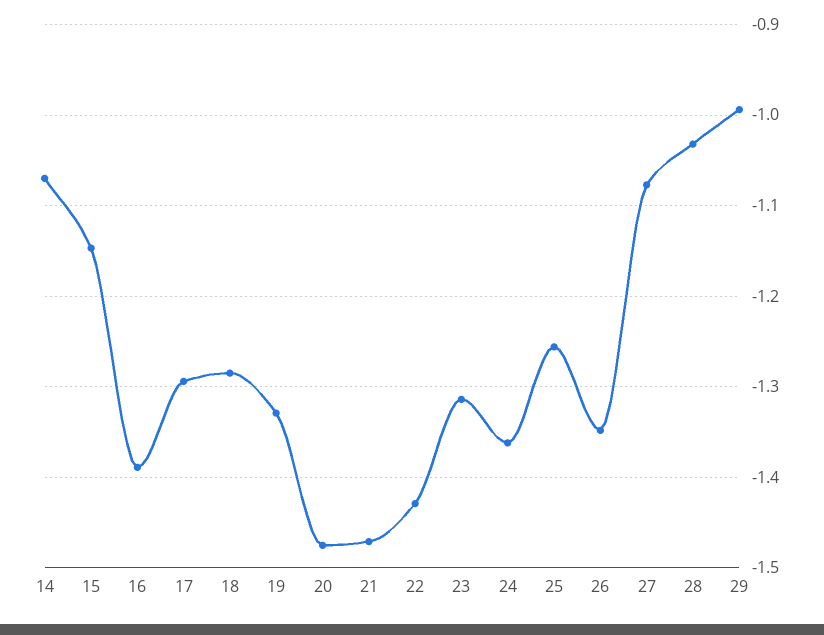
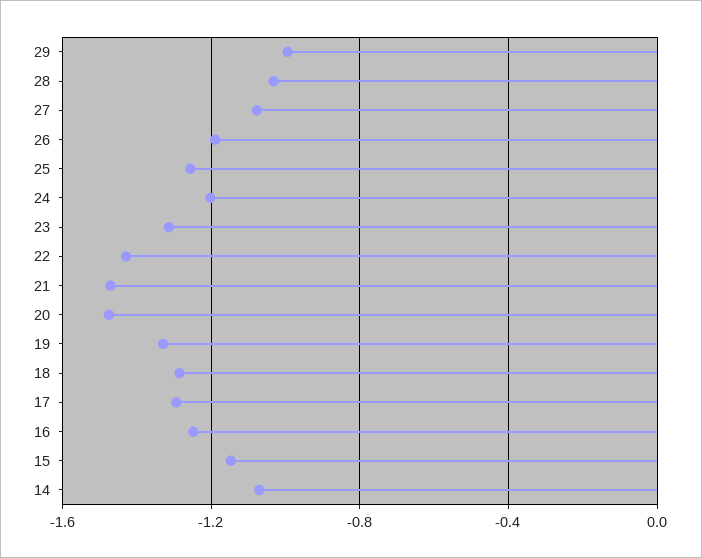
  {
    "14": -1.07,
    "15": -1.15,
-   "16": -1.39,
+   "16": -1.25,
    "17": -1.29,
    "18": -1.29,
    "19": -1.33,
    "20": -1.48,
    "21": -1.47,
    "22": -1.43,
    "23": -1.31,
-   "24": -1.36,
+   "24": -1.2,
    "25": -1.26,
-   "26": -1.35,
+   "26": -1.2,
    "27": -1.08,
    "28": -1.03,
    "29": -0.99
  }

